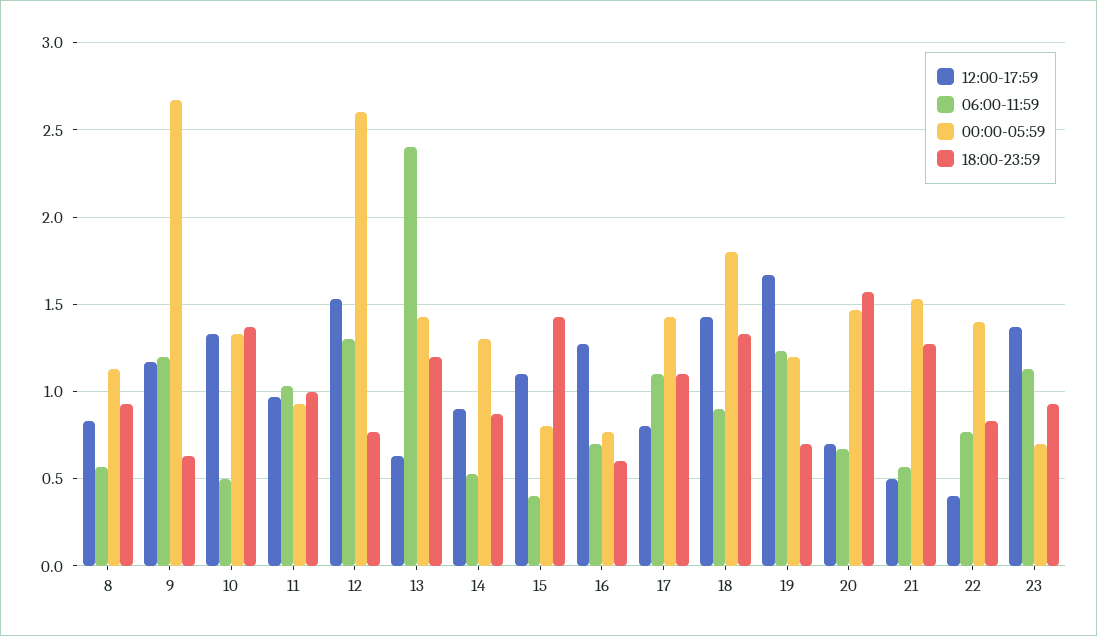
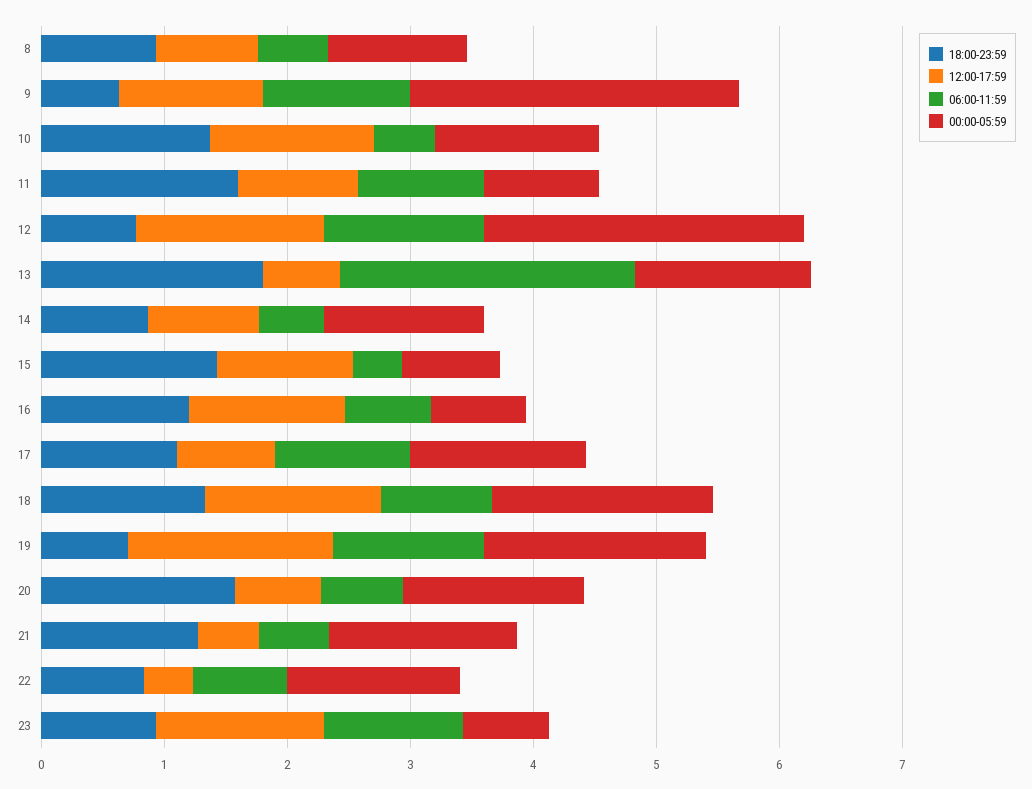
  {
    "12:00-17:59": {
      "8": 0.85,
      "9": 1.15,
      "10": 1.35,
      "11": 0.95,
      "12": 1.55,
      "13": 0.65,
      "14": 0.9,
      "15": 1.1,
      "16": 1.25,
      "17": 0.8,
      "18": 1.45,
      "19": 1.65,
      "20": 0.7,
      "21": 0.5,
      "22": 0.4,
      "23": 1.35
    },
    "06:00-11:59": {
      "8": 0.55,
      "9": 1.2,
      "10": 0.5,
      "11": 1.05,
      "12": 1.3,
      "13": 2.4,
      "14": 0.55,
      "15": 0.4,
      "16": 0.7,
      "17": 1.1,
      "18": 0.9,
      "19": 1.25,
      "20": 0.65,
      "21": 0.55,
      "22": 0.75,
      "23": 1.15
    },
    "00:00-05:59": {
      "8": 1.15,
      "9": 2.65,
      "10": 1.35,
      "11": 0.95,
      "12": 2.6,
      "13": 1.45,
      "14": 1.3,
      "15": 0.8,
      "16": 0.75,
      "17": 1.45,
      "18": 1.8,
-     "19": 1.2,
+     "19": 1.8,
      "20": 1.45,
      "21": 1.55,
      "22": 1.4,
      "23": 0.7
    },
    "18:00-23:59": {
      "8": 0.95,
      "9": 0.65,
      "10": 1.35,
-     "11": 1,
+     "11": 1.6,
      "12": 0.75,
-     "13": 1.2,
+     "13": 1.8,
      "14": 0.85,
      "15": 1.45,
-     "16": 0.6,
+     "16": 1.2,
      "17": 1.1,
      "18": 1.35,
      "19": 0.7,
      "20": 1.55,
      "21": 1.25,
      "22": 0.85,
      "23": 0.95
    }
  }

